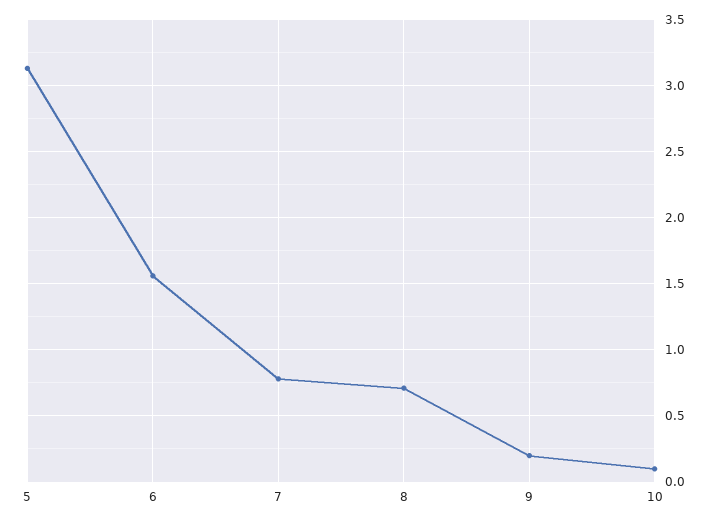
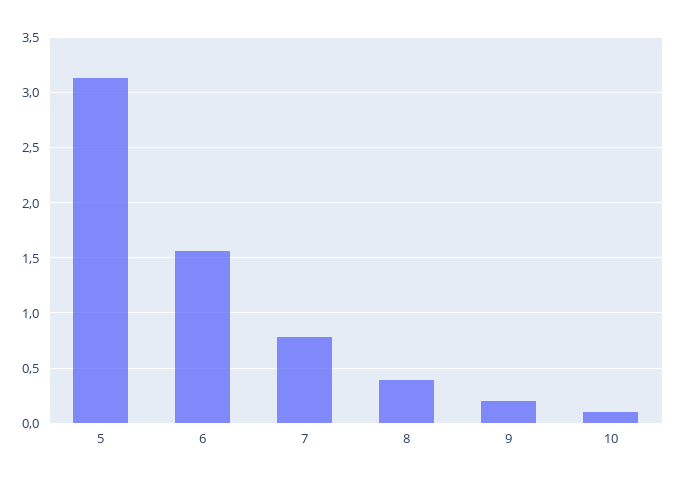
  {
    "5": 3.15,
    "6": 1.55,
    "7": 0.8,
-   "8": 0.7,
+   "8": 0.4,
    "9": 0.2,
    "10": 0.1
  }

